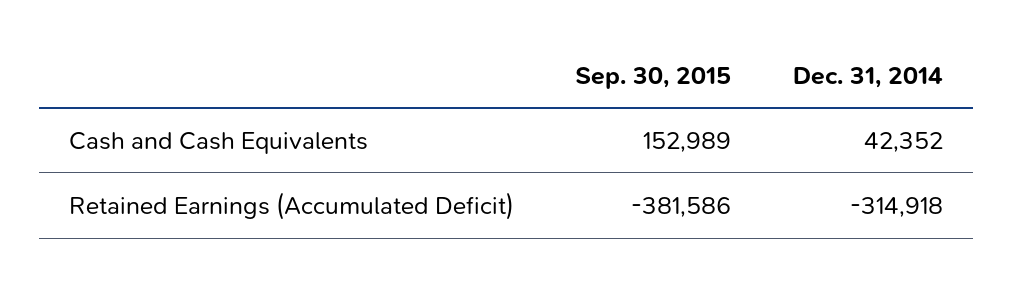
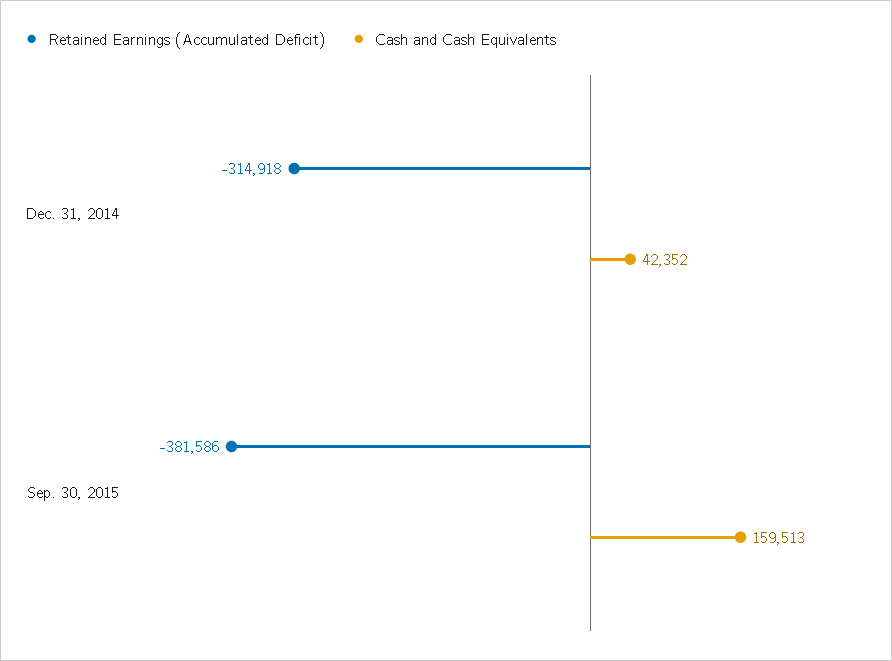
  {
    "Cash and Cash Equivalents": {
-     "Sep. 30, 2015": 152989,
+     "Sep. 30, 2015": 159513,
      "Dec. 31, 2014": 42352
    },
    "Retained Earnings (Accumulated Deficit)": {
      "Sep. 30, 2015": -381586,
      "Dec. 31, 2014": -314918
    }
  }

